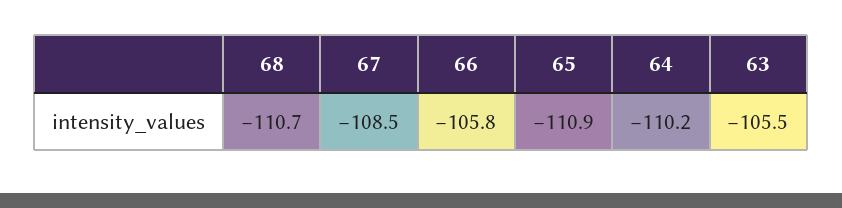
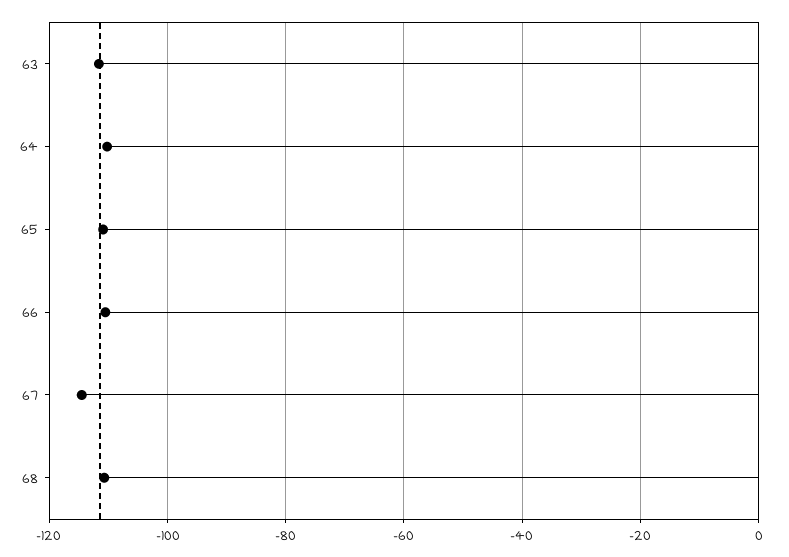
  {
    "68": -110.7,
-   "67": -108.5,
+   "67": -114,
-   "66": -105.8,
+   "66": -110,
    "65": -110.9,
    "64": -110.2,
-   "63": -105.5
+   "63": -112
  }

